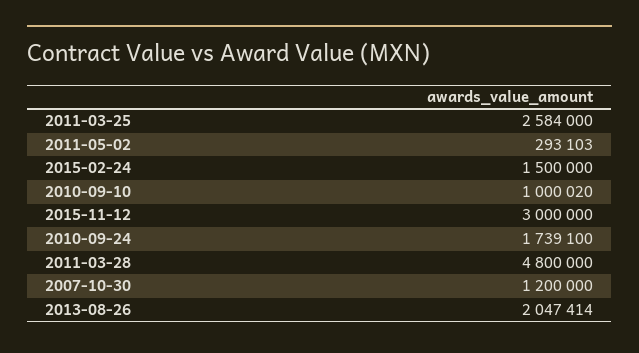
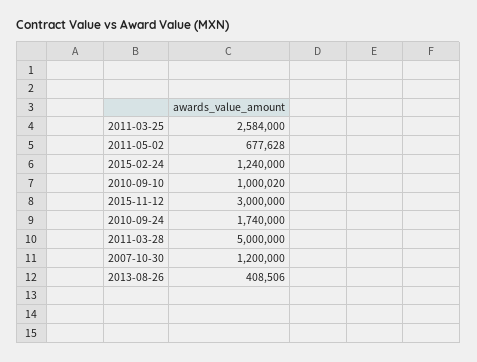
  {
    "2011-03-25": 2584000,
-   "2011-05-02": 293103,
+   "2011-05-02": 677628,
-   "2015-02-24": 1500000,
+   "2015-02-24": 1240000,
    "2010-09-10": 1000020,
    "2015-11-12": 3000000,
-   "2010-09-24": 1739100,
+   "2010-09-24": 1740000,
-   "2011-03-28": 4800000,
+   "2011-03-28": 5000000,
    "2007-10-30": 1200000,
-   "2013-08-26": 2047414
+   "2013-08-26": 408506
  }

